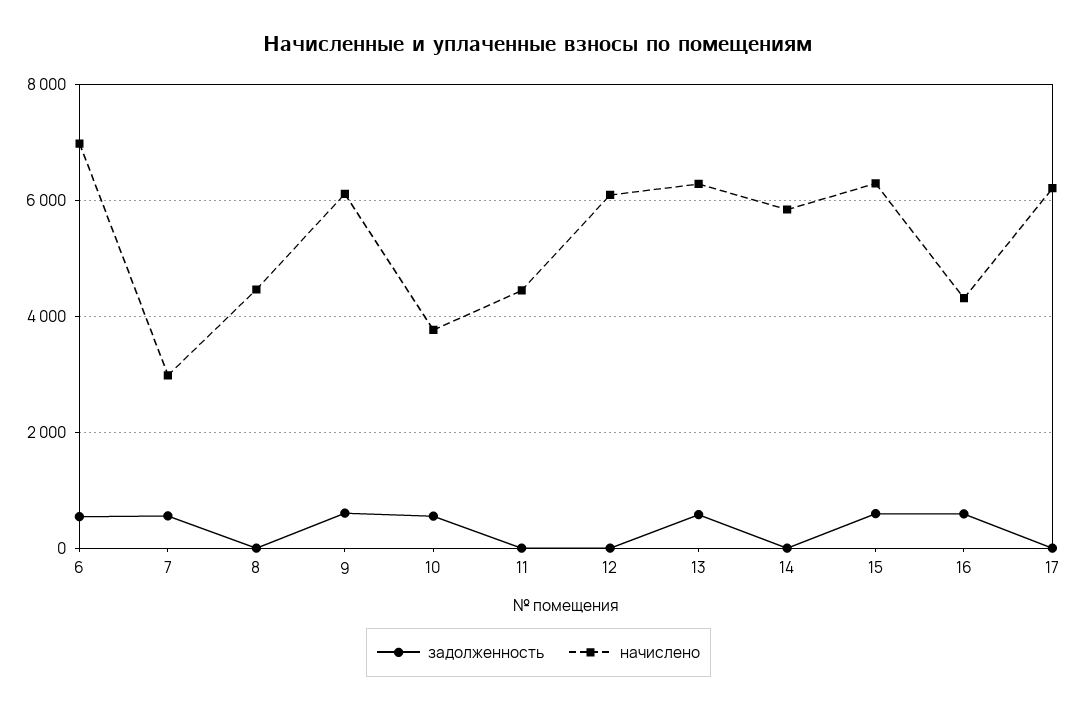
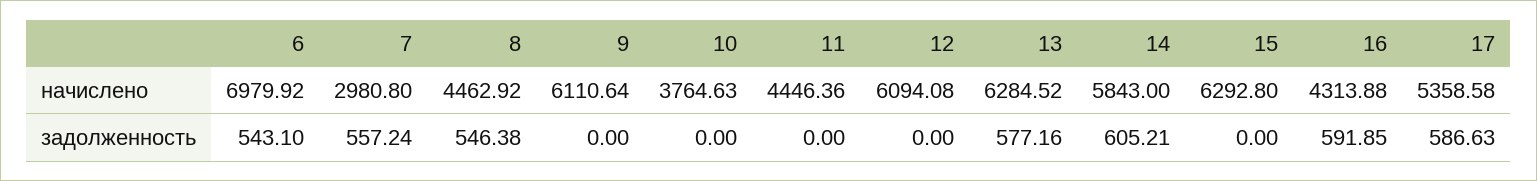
  {
    "задолженность": {
      "6": 543.1,
      "7": 557.24,
-     "8": 0,
+     "8": 546.38,
-     "9": 600,
+     "9": 0,
-     "10": 600,
+     "10": 0,
      "11": 0,
      "12": 0,
      "13": 577.16,
-     "14": 0,
+     "14": 605.21,
-     "15": 600,
+     "15": 0,
      "16": 591.85,
-     "17": 0
+     "17": 586.63
    },
    "начислено": {
      "6": 6979.92,
      "7": 2980.8,
      "8": 4462.92,
      "9": 6110.64,
      "10": 3764.63,
      "11": 4446.36,
      "12": 6094.08,
      "13": 6284.52,
      "14": 5843,
      "15": 6292.8,
      "16": 4313.88,
-     "17": 6200
+     "17": 5358.58
    }
  }

